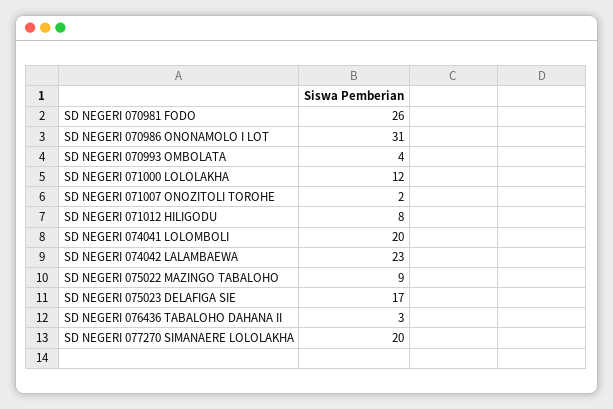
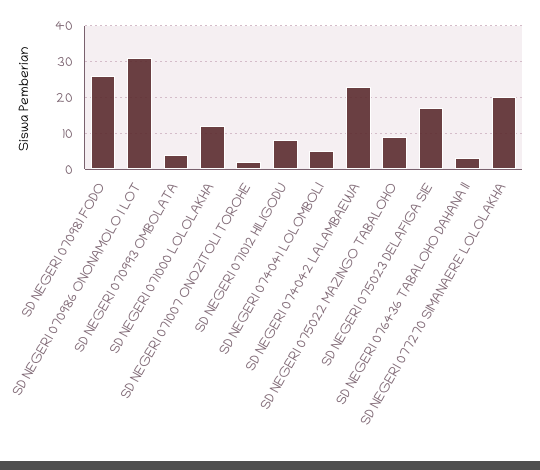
  {
    "SD NEGERI 070981 FODO": 26,
    "SD NEGERI 070986 ONONAMOLO I LOT": 31,
    "SD NEGERI 070993 OMBOLATA": 4,
    "SD NEGERI 071000 LOLOLAKHA": 12,
    "SD NEGERI 071007 ONOZITOLI TOROHE": 2,
    "SD NEGERI 071012 HILIGODU": 8,
-   "SD NEGERI 074041 LOLOMBOLI": 20,
+   "SD NEGERI 074041 LOLOMBOLI": 5,
    "SD NEGERI 074042 LALAMBAEWA": 23,
    "SD NEGERI 075022 MAZINGO TABALOHO": 9,
    "SD NEGERI 075023 DELAFIGA SIE": 17,
    "SD NEGERI 076436 TABALOHO DAHANA II": 3,
    "SD NEGERI 077270 SIMANAERE LOLOLAKHA": 20
  }

